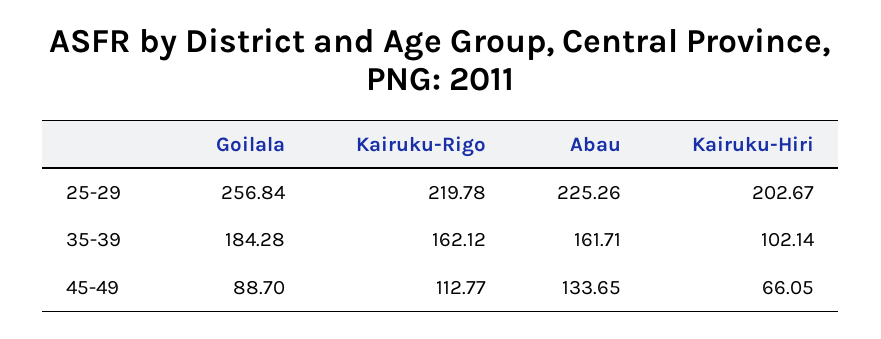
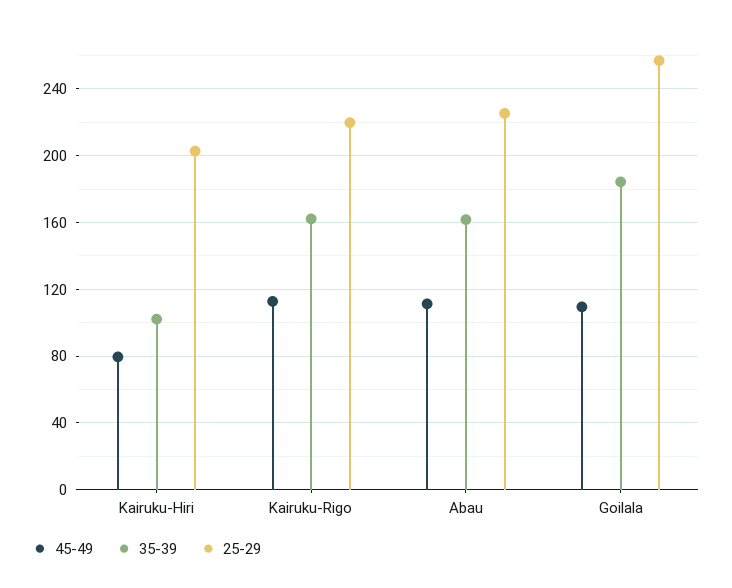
  {
    "25-29": {
      "Goilala": 256.84,
      "Kairuku-Rigo": 219.78,
      "Abau": 225.26,
      "Kairuku-Hiri": 202.67
    },
    "35-39": {
      "Goilala": 184.28,
      "Kairuku-Rigo": 162.12,
      "Abau": 161.71,
      "Kairuku-Hiri": 102.14
    },
    "45-49": {
-     "Goilala": 88.7,
+     "Goilala": 110,
      "Kairuku-Rigo": 112.77,
-     "Abau": 133.65,
+     "Abau": 110,
-     "Kairuku-Hiri": 66.05
+     "Kairuku-Hiri": 80
    }
  }

